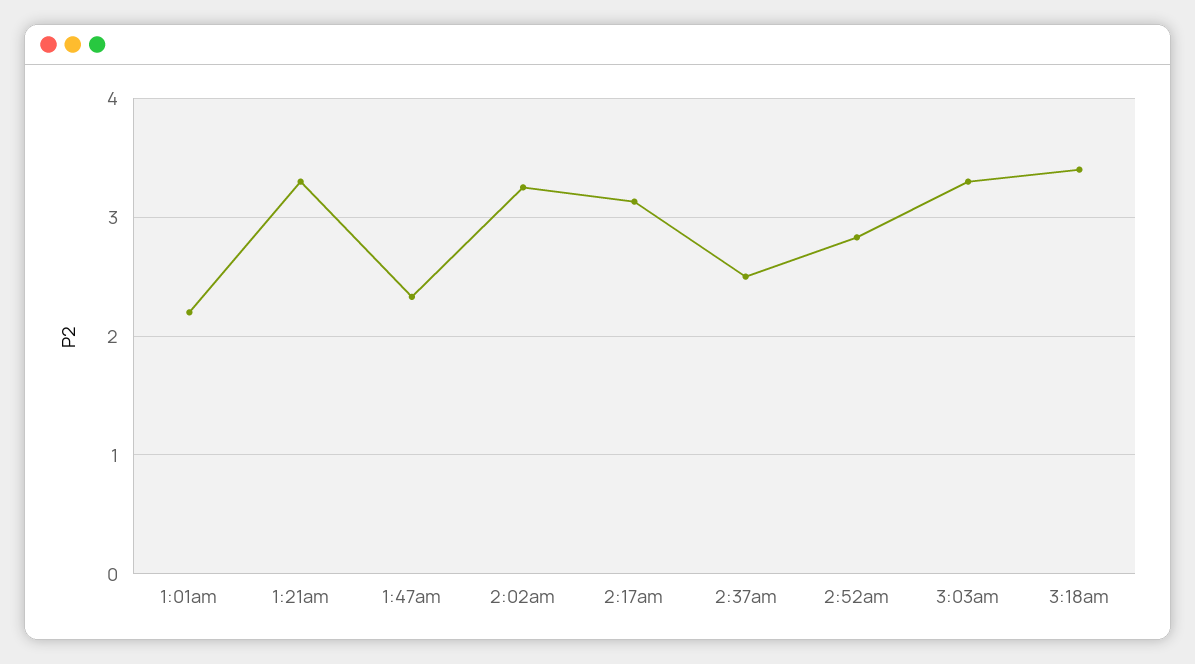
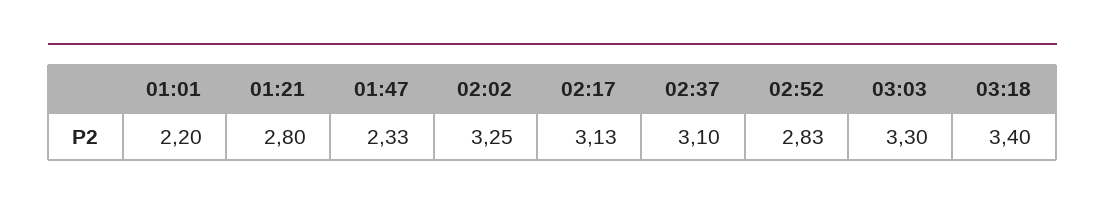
  {
    "1:01am": 2.2,
-   "1:21am": 3.3,
+   "1:21am": 2.8,
    "1:47am": 2.33,
    "2:02am": 3.25,
    "2:17am": 3.13,
-   "2:37am": 2.5,
+   "2:37am": 3.1,
    "2:52am": 2.83,
    "3:03am": 3.3,
    "3:18am": 3.4
  }

